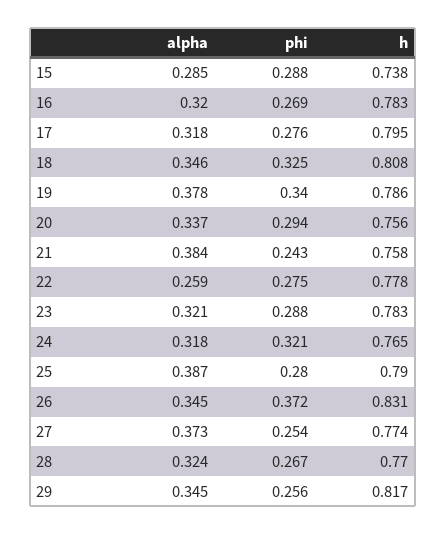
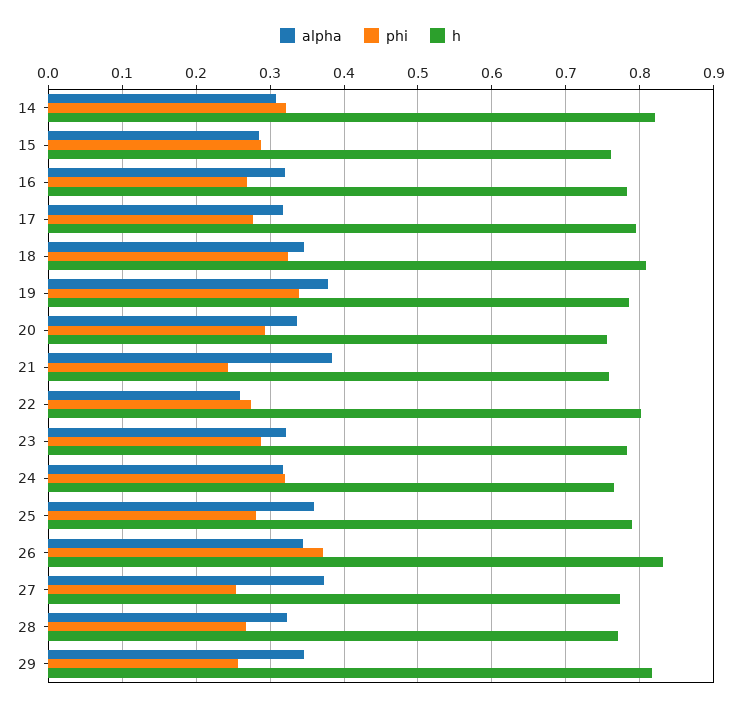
  {
    "alpha": {
      "15": 0.285,
      "16": 0.32,
      "17": 0.318,
      "18": 0.346,
      "19": 0.378,
      "20": 0.337,
      "21": 0.384,
      "22": 0.259,
      "23": 0.321,
      "24": 0.318,
-     "25": 0.387,
+     "25": 0.36,
      "26": 0.345,
      "27": 0.373,
      "28": 0.324,
-     "29": 0.345
+     "29": 0.345,
+     "14": 0.31
    },
    "phi": {
      "15": 0.288,
      "16": 0.269,
      "17": 0.276,
      "18": 0.325,
      "19": 0.34,
      "20": 0.294,
      "21": 0.243,
      "22": 0.275,
      "23": 0.288,
      "24": 0.321,
      "25": 0.28,
      "26": 0.372,
      "27": 0.254,
      "28": 0.267,
-     "29": 0.256
+     "29": 0.256,
+     "14": 0.32
    },
    "h": {
-     "15": 0.738,
+     "15": 0.76,
      "16": 0.783,
      "17": 0.795,
      "18": 0.808,
      "19": 0.786,
      "20": 0.756,
      "21": 0.758,
-     "22": 0.778,
+     "22": 0.8,
      "23": 0.783,
      "24": 0.765,
      "25": 0.79,
      "26": 0.831,
      "27": 0.774,
      "28": 0.77,
-     "29": 0.817
+     "29": 0.817,
+     "14": 0.82
    }
  }

